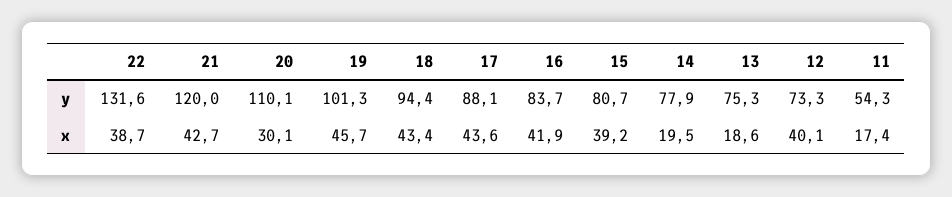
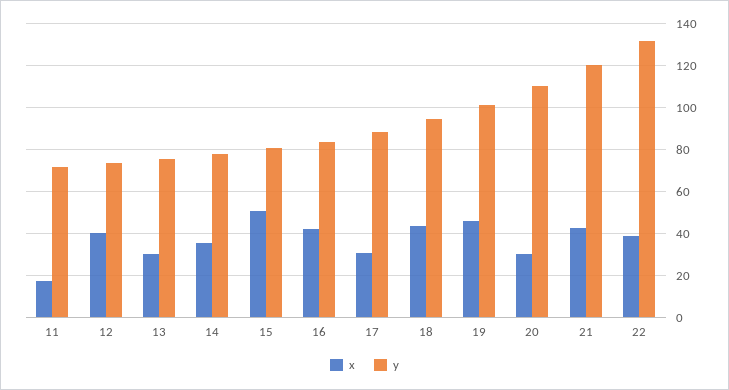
  {
    "y": {
      "22": 131.6,
      "21": 120,
      "20": 110.1,
      "19": 101.3,
      "18": 94.4,
      "17": 88.1,
      "16": 83.7,
      "15": 80.7,
      "14": 77.9,
      "13": 75.3,
      "12": 73.3,
-     "11": 54.3
+     "11": 70
    },
    "x": {
      "22": 38.7,
      "21": 42.7,
      "20": 30.1,
      "19": 45.7,
      "18": 43.4,
-     "17": 43.6,
+     "17": 30,
      "16": 41.9,
-     "15": 39.2,
+     "15": 50,
-     "14": 19.5,
+     "14": 35,
-     "13": 18.6,
+     "13": 30,
      "12": 40.1,
      "11": 17.4
    }
  }

